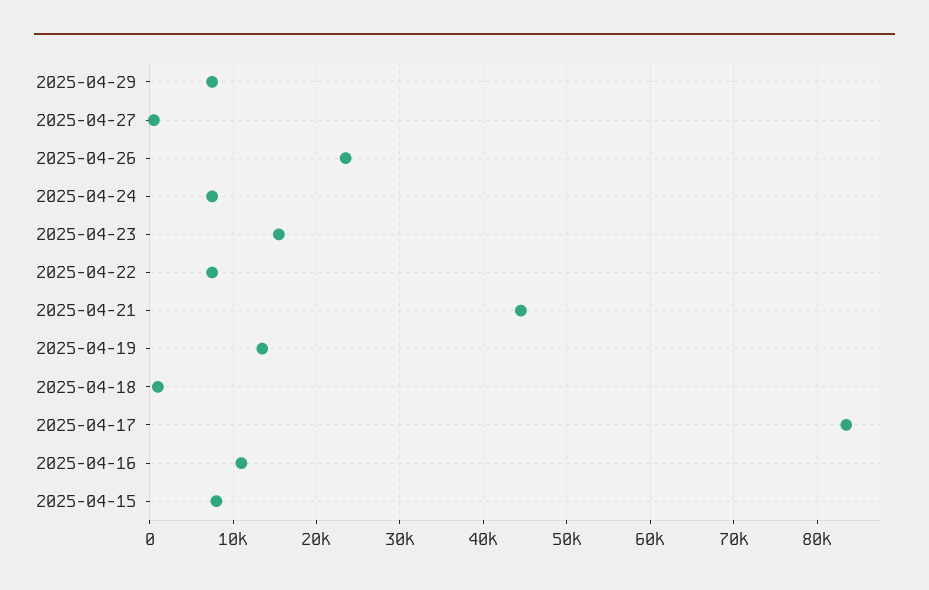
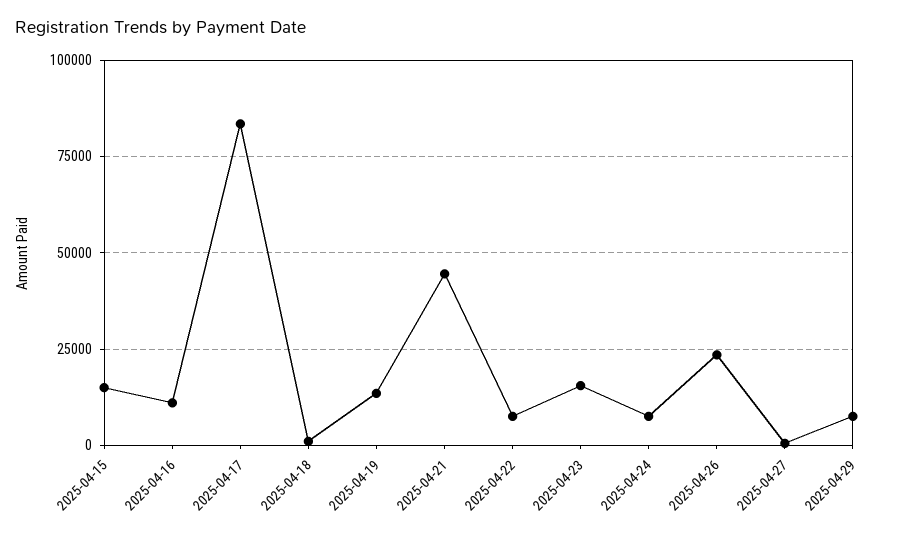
  {
    "2025-04-29": 8000,
    "2025-04-27": 1000,
    "2025-04-26": 24000,
    "2025-04-24": 8000,
    "2025-04-23": 16000,
    "2025-04-22": 8000,
    "2025-04-21": 45000,
    "2025-04-19": 14000,
    "2025-04-18": 1000,
    "2025-04-17": 84000,
    "2025-04-16": 11000,
-   "2025-04-15": 8000
+   "2025-04-15": 15000
  }

